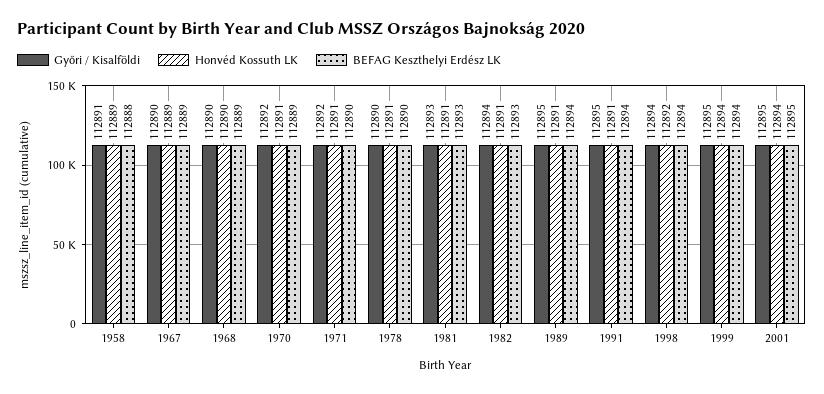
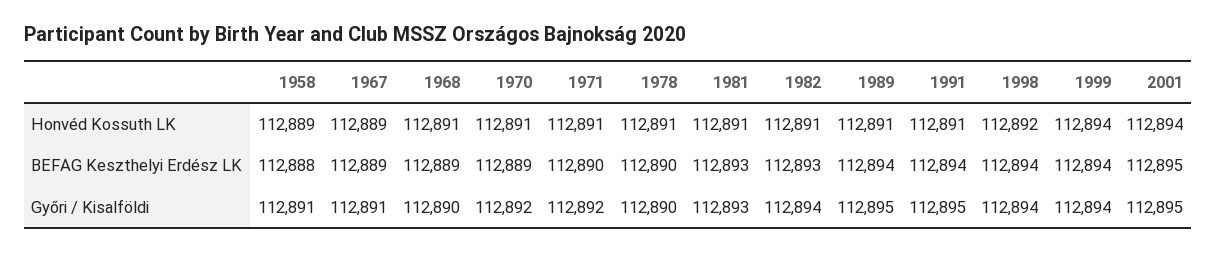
  {
    "Győri / Kisalföldi": {
      "1958": 112891,
-     "1967": 112890,
+     "1967": 112891,
      "1968": 112890,
      "1970": 112892,
      "1971": 112892,
      "1978": 112890,
      "1981": 112893,
      "1982": 112894,
      "1989": 112895,
      "1991": 112895,
      "1998": 112894,
-     "1999": 112895,
+     "1999": 112894,
      "2001": 112895
    },
    "Honvéd Kossuth LK": {
      "1958": 112889,
      "1967": 112889,
-     "1968": 112890,
+     "1968": 112891,
      "1970": 112891,
      "1971": 112891,
      "1978": 112891,
      "1981": 112891,
      "1982": 112891,
      "1989": 112891,
      "1991": 112891,
      "1998": 112892,
      "1999": 112894,
      "2001": 112894
    },
    "BEFAG Keszthelyi Erdész LK": {
      "1958": 112888,
      "1967": 112889,
      "1968": 112889,
      "1970": 112889,
      "1971": 112890,
      "1978": 112890,
      "1981": 112893,
      "1982": 112893,
      "1989": 112894,
      "1991": 112894,
      "1998": 112894,
      "1999": 112894,
      "2001": 112895
    }
  }

